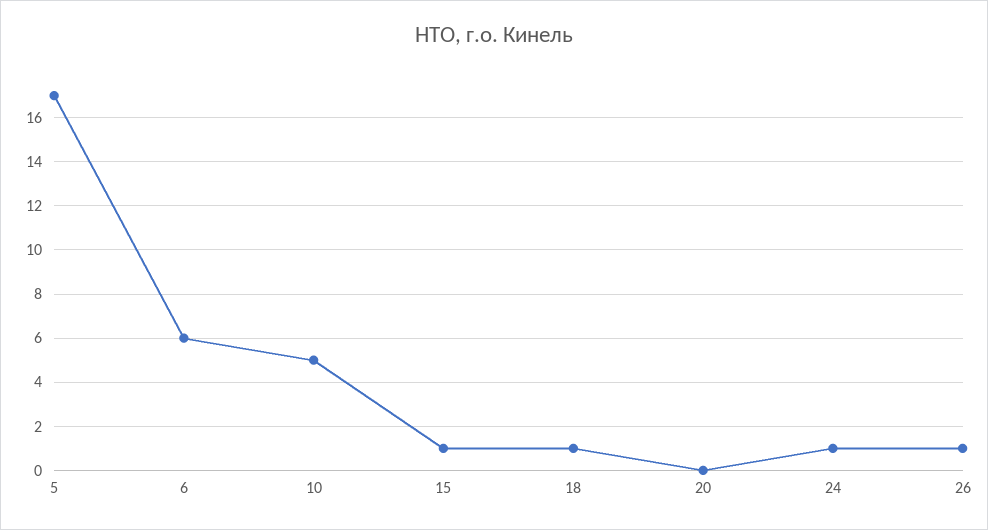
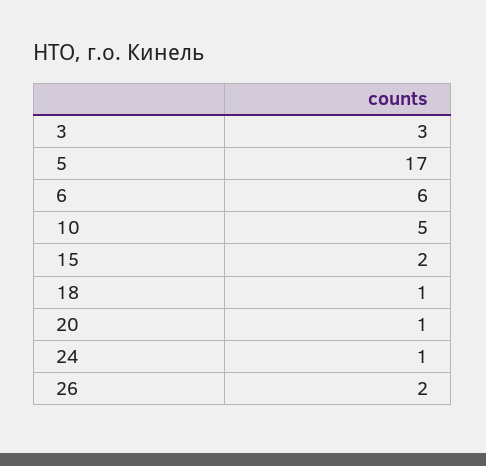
  {
    "5": 17,
    "6": 6,
    "10": 5,
-   "15": 1,
+   "15": 2,
    "18": 1,
-   "20": 0,
+   "20": 1,
    "24": 1,
-   "26": 1
+   "26": 2,
+   "3": 3
  }

